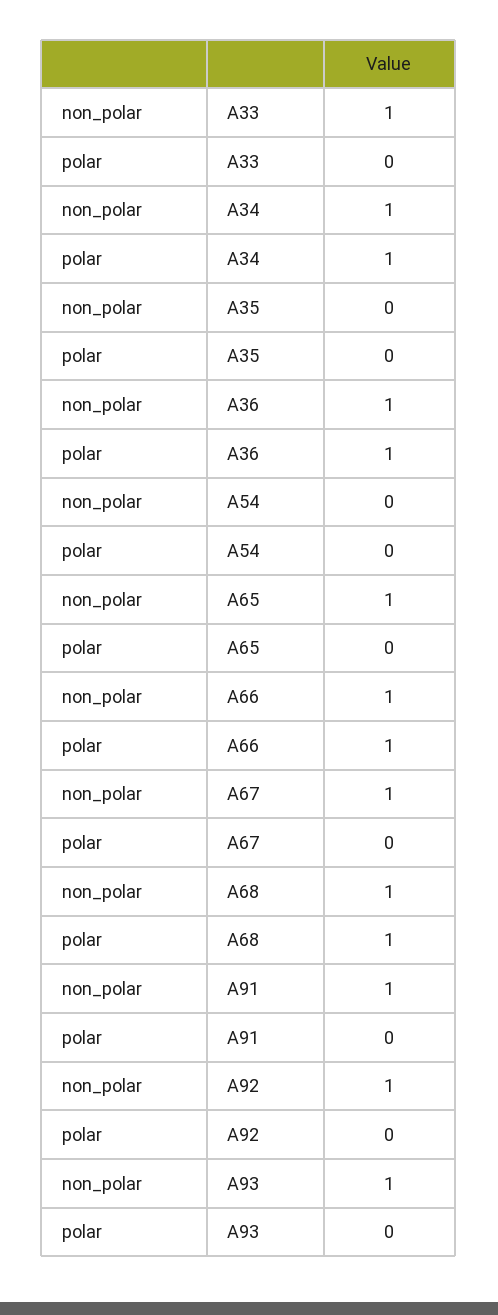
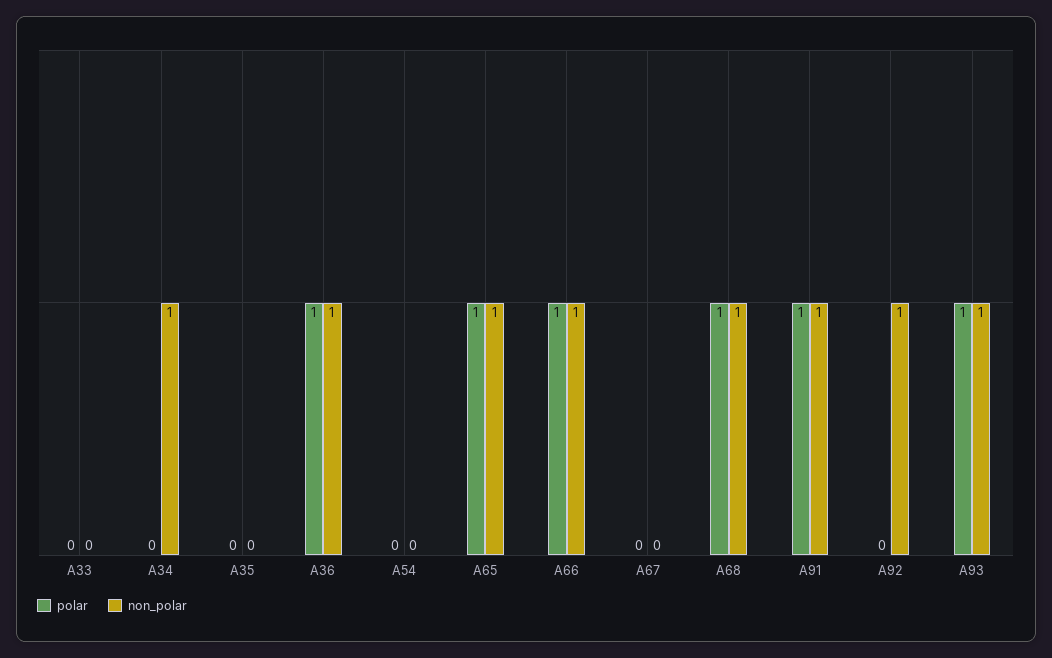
  {
    "non_polar": {
-     "A33": 1,
+     "A33": 0,
      "A34": 1,
      "A35": 0,
      "A36": 1,
      "A54": 0,
      "A65": 1,
      "A66": 1,
-     "A67": 1,
+     "A67": 0,
      "A68": 1,
      "A91": 1,
      "A92": 1,
      "A93": 1
    },
    "polar": {
      "A33": 0,
-     "A34": 1,
+     "A34": 0,
      "A35": 0,
      "A36": 1,
      "A54": 0,
-     "A65": 0,
+     "A65": 1,
      "A66": 1,
      "A67": 0,
      "A68": 1,
-     "A91": 0,
+     "A91": 1,
      "A92": 0,
-     "A93": 0
+     "A93": 1
    }
  }

